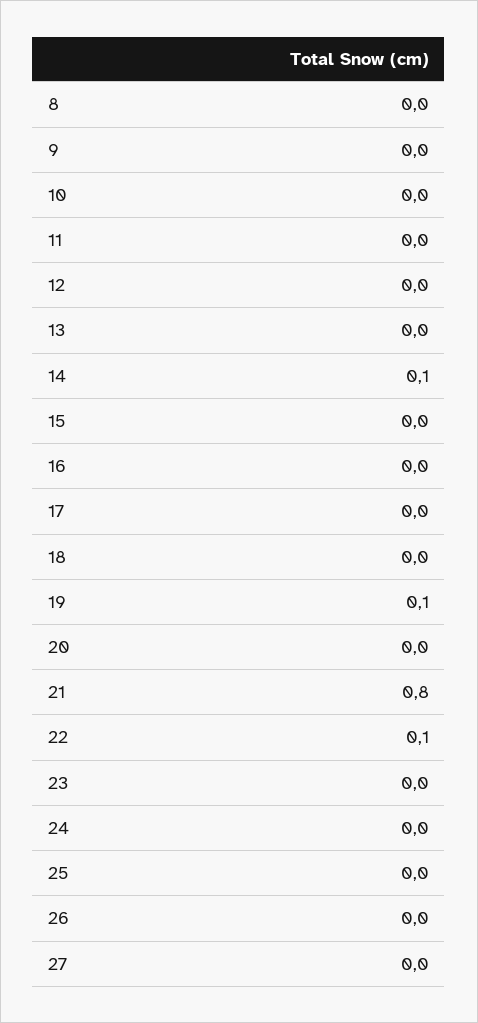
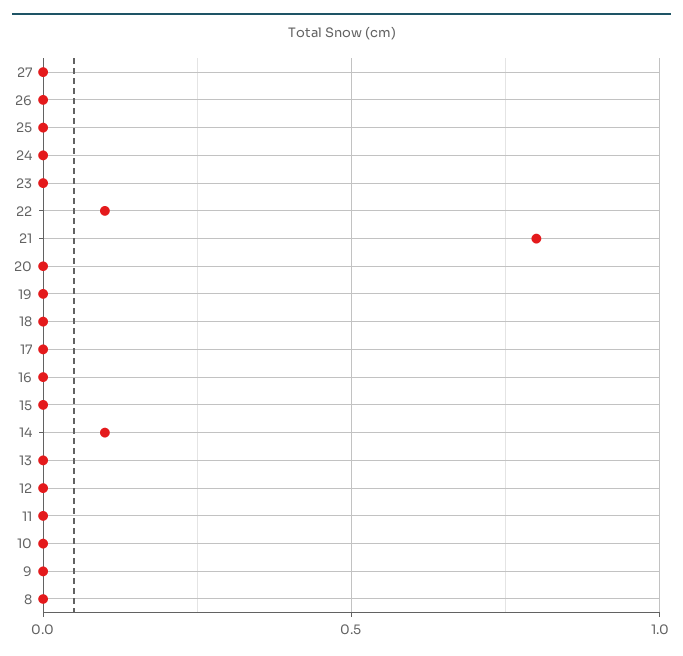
  {
    "8": 0,
    "9": 0,
    "10": 0,
    "11": 0,
    "12": 0,
    "13": 0,
    "14": 0.1,
    "15": 0,
    "16": 0,
    "17": 0,
    "18": 0,
-   "19": 0.1,
+   "19": 0,
    "20": 0,
    "21": 0.8,
    "22": 0.1,
    "23": 0,
    "24": 0,
    "25": 0,
    "26": 0,
    "27": 0
  }

